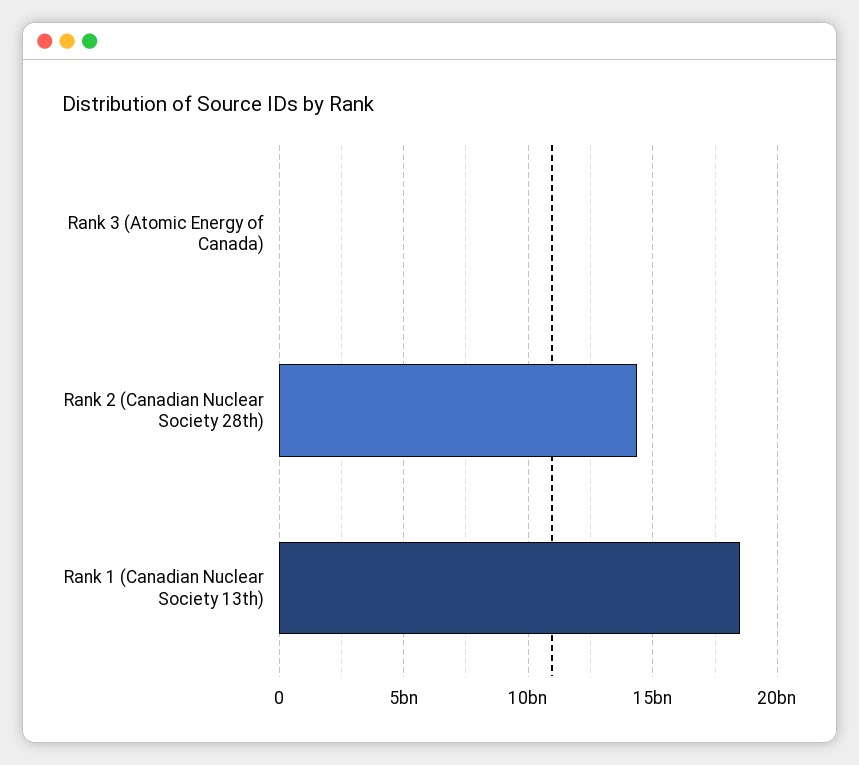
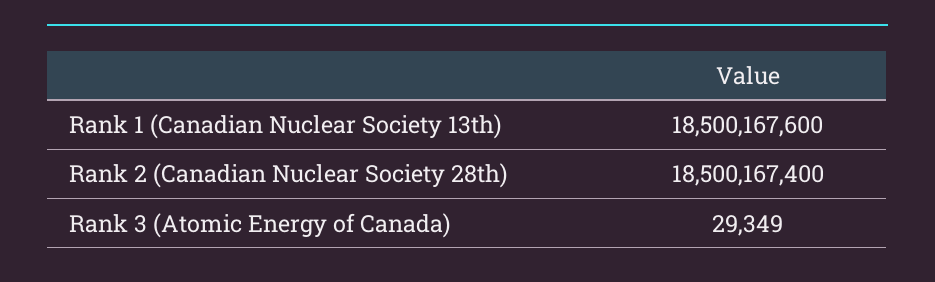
  {
    "Rank 3 (Atomic Energy of Canada)": 29349,
-   "Rank 2 (Canadian Nuclear Society 28th)": 14500000000,
+   "Rank 2 (Canadian Nuclear Society 28th)": 18500167400,
    "Rank 1 (Canadian Nuclear Society 13th)": 18500167600
  }

